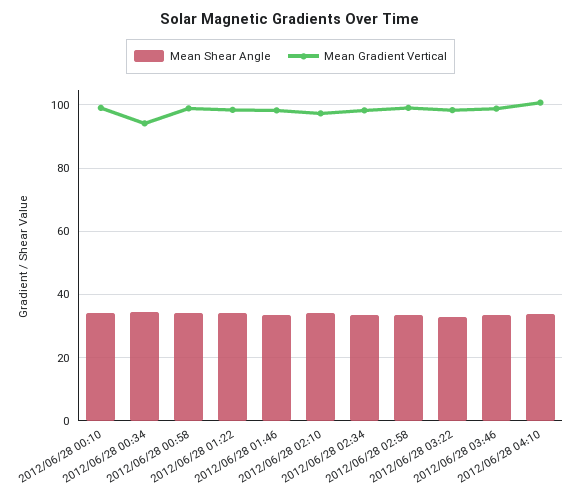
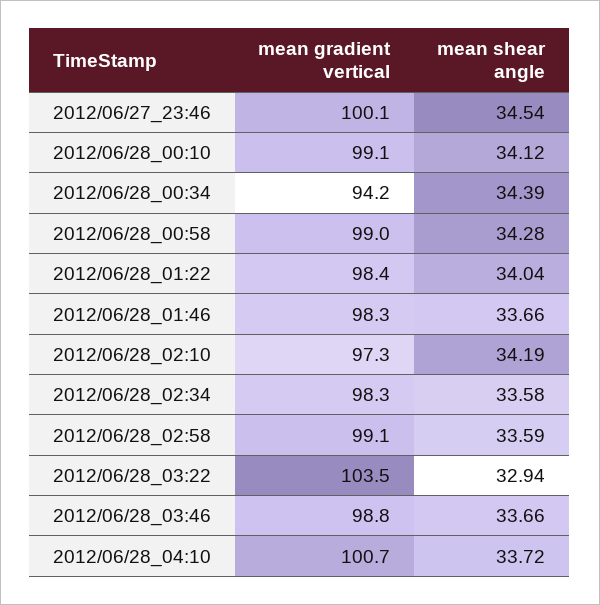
  {
    "Mean Shear Angle": {
      "2012/06/28 00:10": 34.12,
      "2012/06/28 00:34": 34.39,
      "2012/06/28 00:58": 34.28,
      "2012/06/28 01:22": 34.04,
      "2012/06/28 01:46": 33.66,
      "2012/06/28 02:10": 34.19,
      "2012/06/28 02:34": 33.58,
      "2012/06/28 02:58": 33.59,
      "2012/06/28 03:22": 32.94,
      "2012/06/28 03:46": 33.66,
-     "2012/06/28 04:10": 33.72
+     "2012/06/28 04:10": 33.72,
+     "2012/06/27_23:46": 34.54
    },
    "Mean Gradient Vertical": {
      "2012/06/28 00:10": 99.1,
      "2012/06/28 00:34": 94.2,
      "2012/06/28 00:58": 99,
      "2012/06/28 01:22": 98.4,
      "2012/06/28 01:46": 98.3,
      "2012/06/28 02:10": 97.3,
      "2012/06/28 02:34": 98.3,
      "2012/06/28 02:58": 99.1,
-     "2012/06/28 03:22": 98,
+     "2012/06/28 03:22": 103.5,
      "2012/06/28 03:46": 98.8,
-     "2012/06/28 04:10": 100.7
+     "2012/06/28 04:10": 100.7,
+     "2012/06/27_23:46": 100.1
    }
  }

